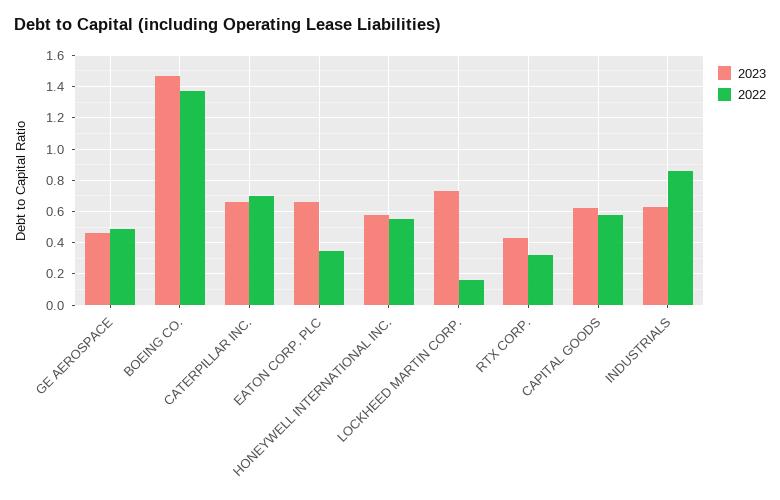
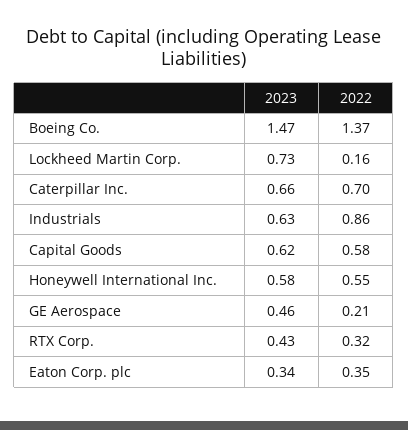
  {
    "2023": {
      "GE AEROSPACE": 0.46,
      "BOEING CO.": 1.47,
      "CATERPILLAR INC.": 0.66,
-     "EATON CORP. PLC": 0.65,
+     "EATON CORP. PLC": 0.34,
      "HONEYWELL INTERNATIONAL INC.": 0.58,
      "LOCKHEED MARTIN CORP.": 0.73,
      "RTX CORP.": 0.43,
      "CAPITAL GOODS": 0.62,
      "INDUSTRIALS": 0.63
    },
    "2022": {
-     "GE AEROSPACE": 0.5,
+     "GE AEROSPACE": 0.21,
      "BOEING CO.": 1.37,
      "CATERPILLAR INC.": 0.7,
      "EATON CORP. PLC": 0.35,
      "HONEYWELL INTERNATIONAL INC.": 0.55,
      "LOCKHEED MARTIN CORP.": 0.16,
      "RTX CORP.": 0.32,
      "CAPITAL GOODS": 0.58,
      "INDUSTRIALS": 0.86
    }
  }

